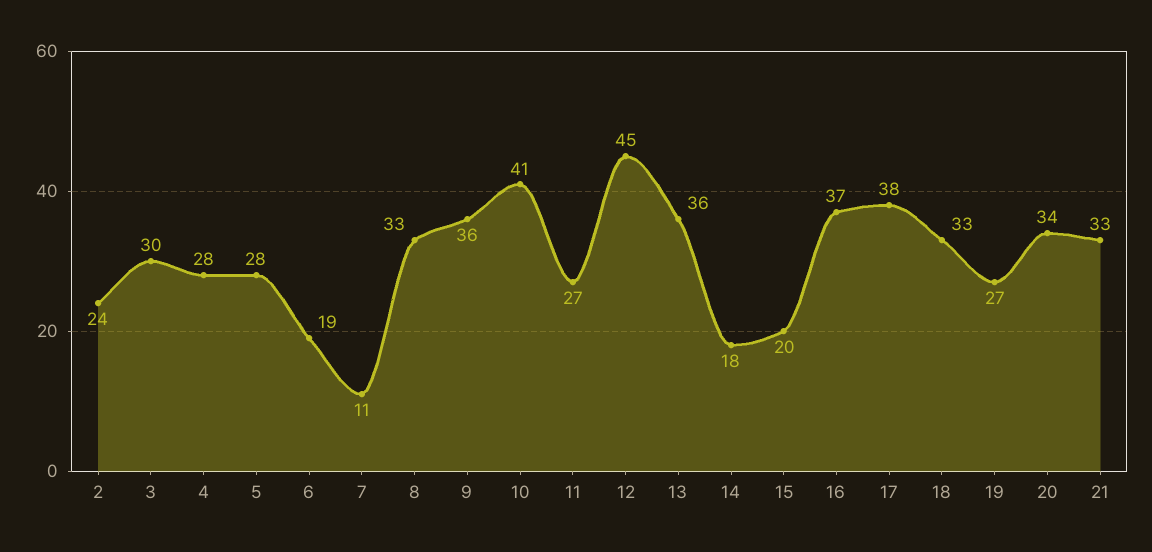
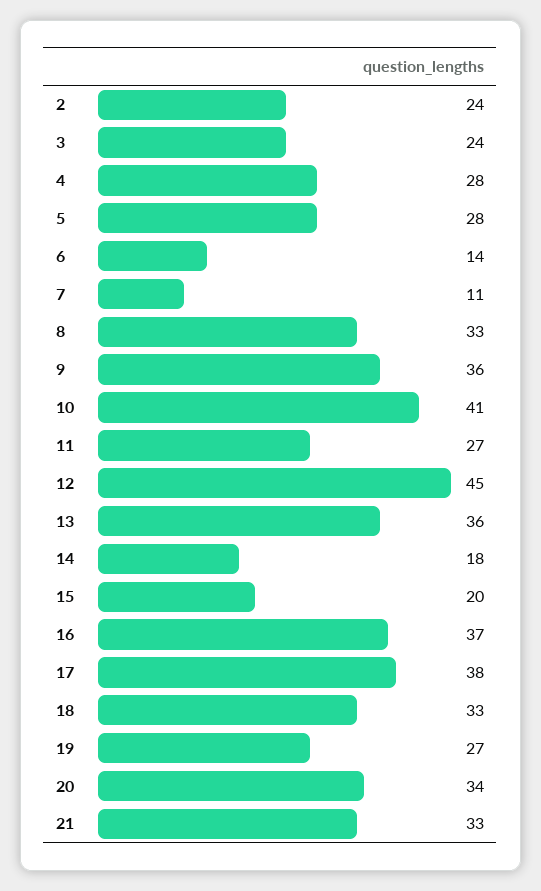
  {
    "2": 24,
-   "3": 30,
+   "3": 24,
    "4": 28,
    "5": 28,
-   "6": 19,
+   "6": 14,
    "7": 11,
    "8": 33,
    "9": 36,
    "10": 41,
    "11": 27,
    "12": 45,
    "13": 36,
    "14": 18,
    "15": 20,
    "16": 37,
    "17": 38,
    "18": 33,
    "19": 27,
    "20": 34,
    "21": 33
  }

